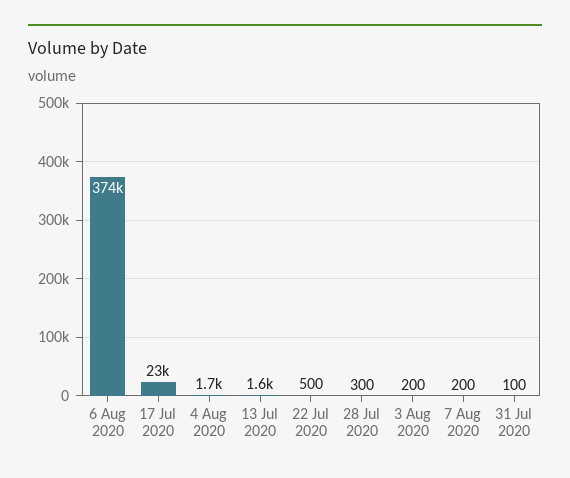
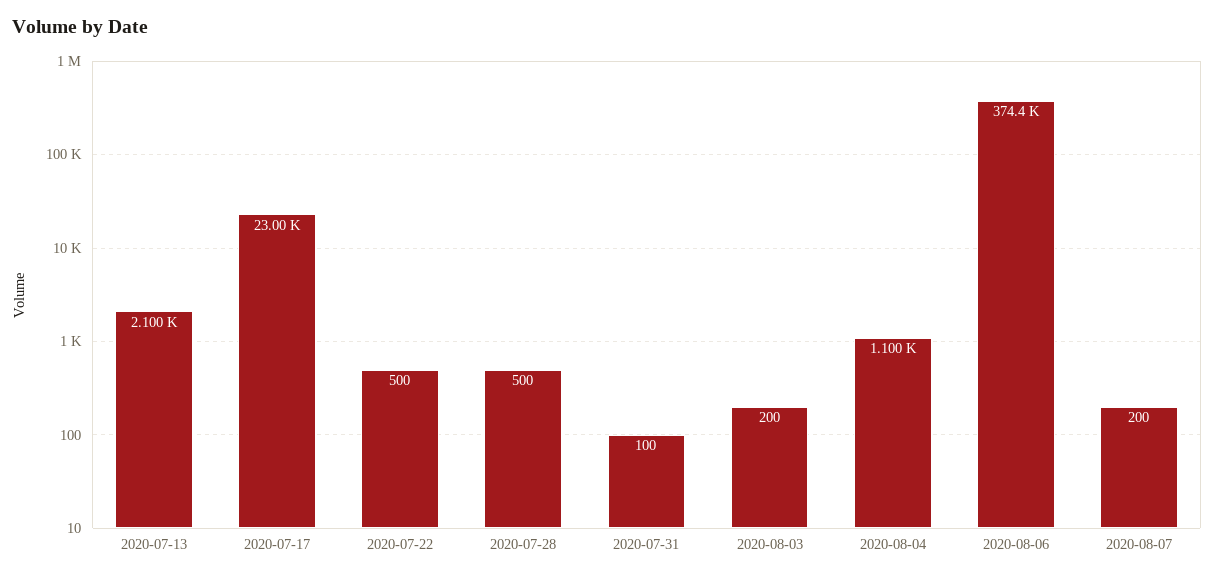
  {
    "6 Aug 2020": 374400,
    "17 Jul 2020": 23000,
-   "4 Aug 2020": 1700,
+   "4 Aug 2020": 1100,
-   "13 Jul 2020": 1600,
+   "13 Jul 2020": 2100,
    "22 Jul 2020": 500,
-   "28 Jul 2020": 300,
+   "28 Jul 2020": 500,
    "3 Aug 2020": 200,
    "7 Aug 2020": 200,
    "31 Jul 2020": 100
  }

